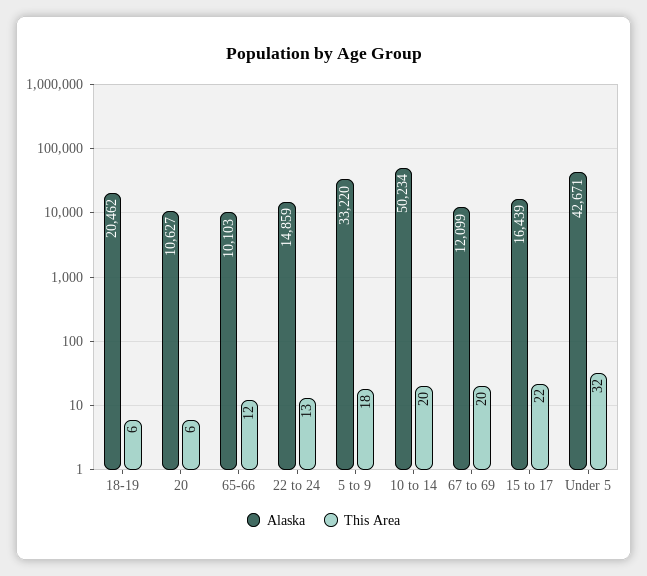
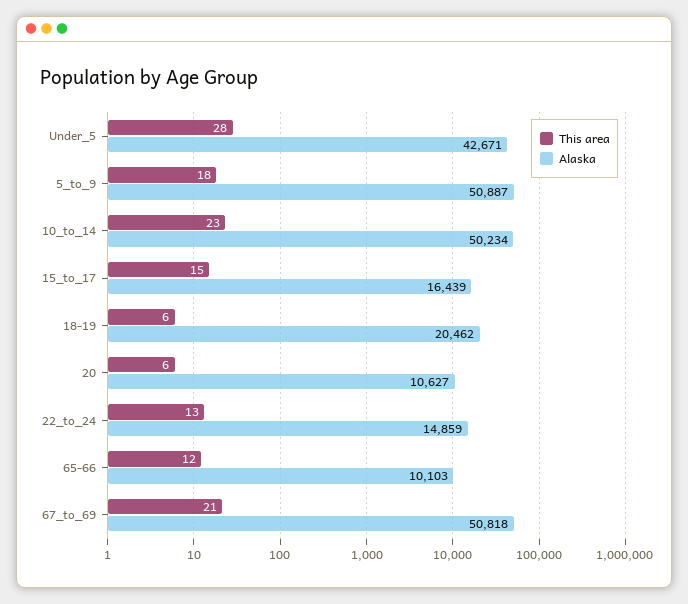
  {
    "Alaska": {
      "18-19": 20462,
      "20": 10627,
      "65-66": 10103,
      "22 to 24": 14859,
-     "5 to 9": 33220,
+     "5 to 9": 50887,
      "10 to 14": 50234,
-     "67 to 69": 12099,
+     "67 to 69": 50818,
      "15 to 17": 16439,
      "Under 5": 42671
    },
    "This Area": {
      "18-19": 6,
      "20": 6,
      "65-66": 12,
      "22 to 24": 13,
      "5 to 9": 18,
-     "10 to 14": 20,
+     "10 to 14": 23,
-     "67 to 69": 20,
+     "67 to 69": 21,
-     "15 to 17": 22,
+     "15 to 17": 15,
-     "Under 5": 32
+     "Under 5": 28
    }
  }

